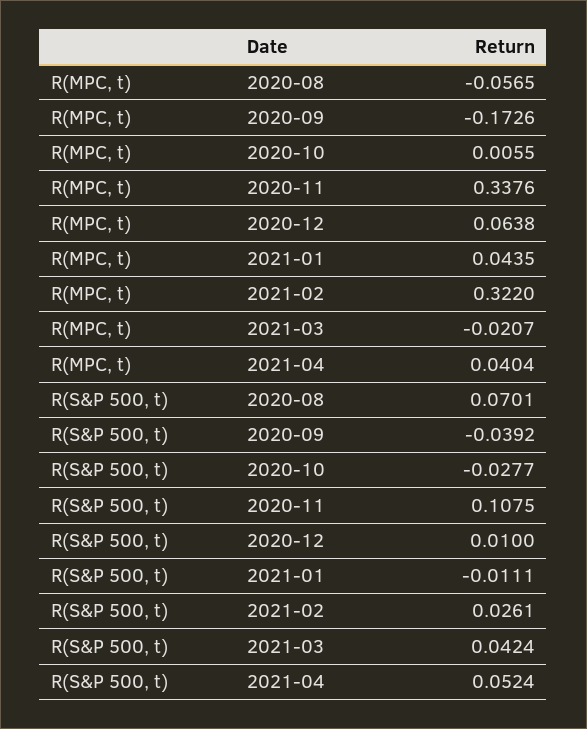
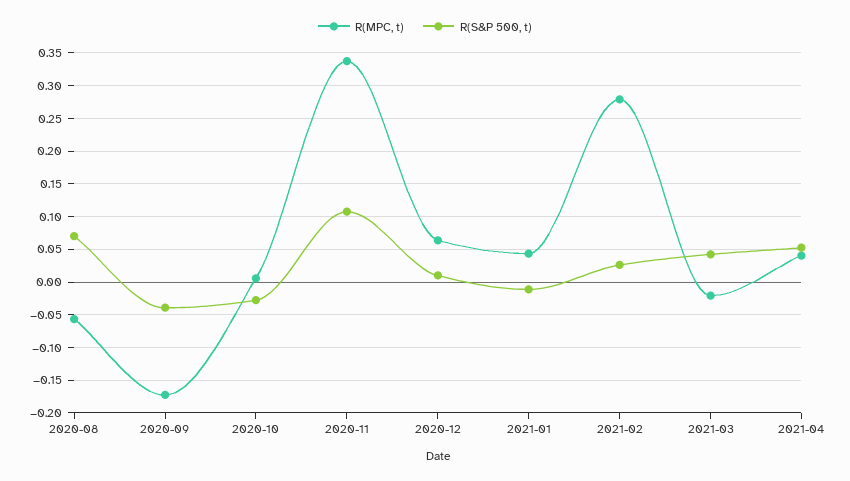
  {
    "R(MPC, t)": {
      "2020-08": -0.0565,
      "2020-09": -0.1726,
      "2020-10": 0.0055,
      "2020-11": 0.3376,
      "2020-12": 0.0638,
      "2021-01": 0.0435,
-     "2021-02": 0.322,
+     "2021-02": 0.28,
      "2021-03": -0.0207,
      "2021-04": 0.0404
    },
    "R(S&P 500, t)": {
      "2020-08": 0.0701,
      "2020-09": -0.0392,
      "2020-10": -0.0277,
      "2020-11": 0.1075,
      "2020-12": 0.01,
      "2021-01": -0.0111,
      "2021-02": 0.0261,
      "2021-03": 0.0424,
      "2021-04": 0.0524
    }
  }

